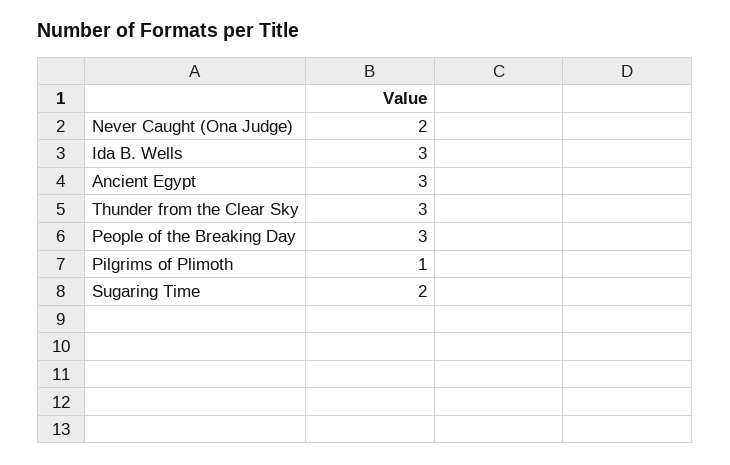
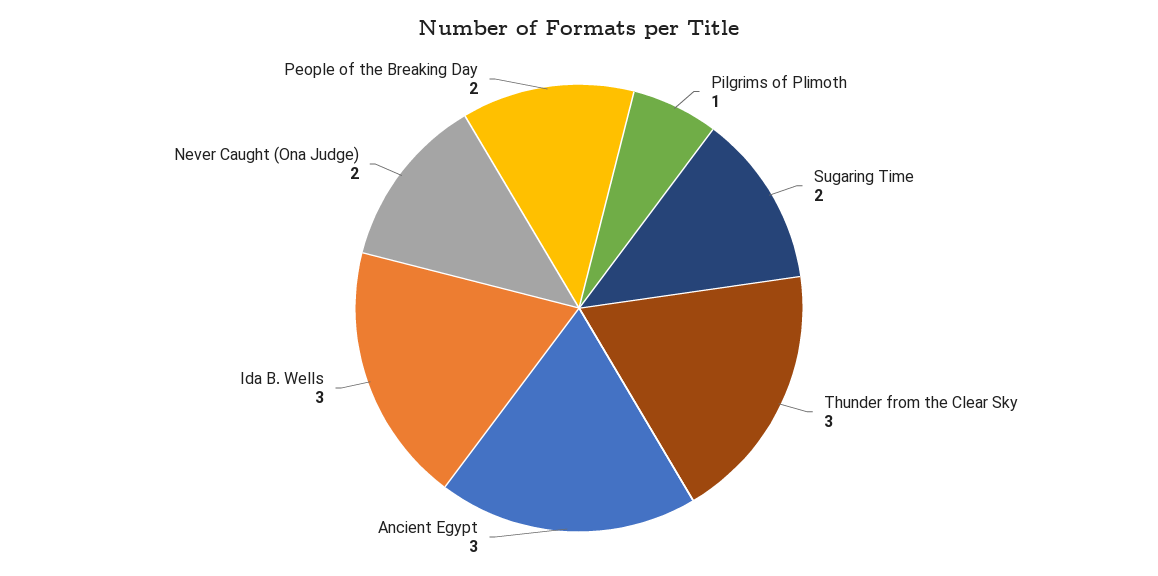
  {
    "Never Caught (Ona Judge)": 2,
    "Ida B. Wells": 3,
    "Ancient Egypt": 3,
    "Thunder from the Clear Sky": 3,
-   "People of the Breaking Day": 3,
+   "People of the Breaking Day": 2,
    "Pilgrims of Plimoth": 1,
    "Sugaring Time": 2
  }

